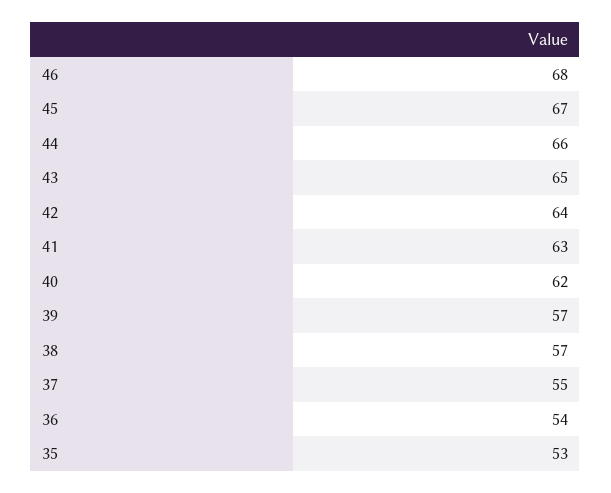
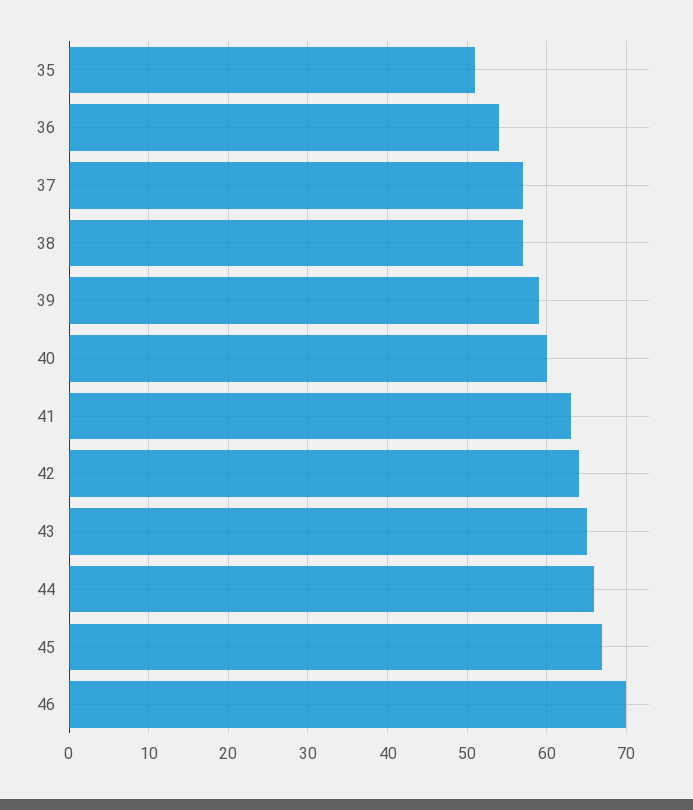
  {
-   "46": 68,
+   "46": 70,
    "45": 67,
    "44": 66,
    "43": 65,
    "42": 64,
    "41": 63,
-   "40": 62,
+   "40": 60,
-   "39": 57,
+   "39": 59,
    "38": 57,
-   "37": 55,
+   "37": 57,
    "36": 54,
-   "35": 53
+   "35": 51
  }

